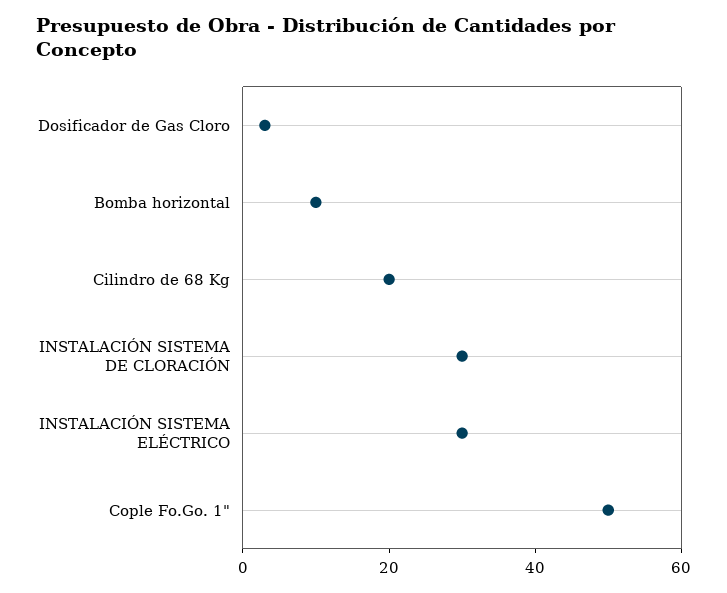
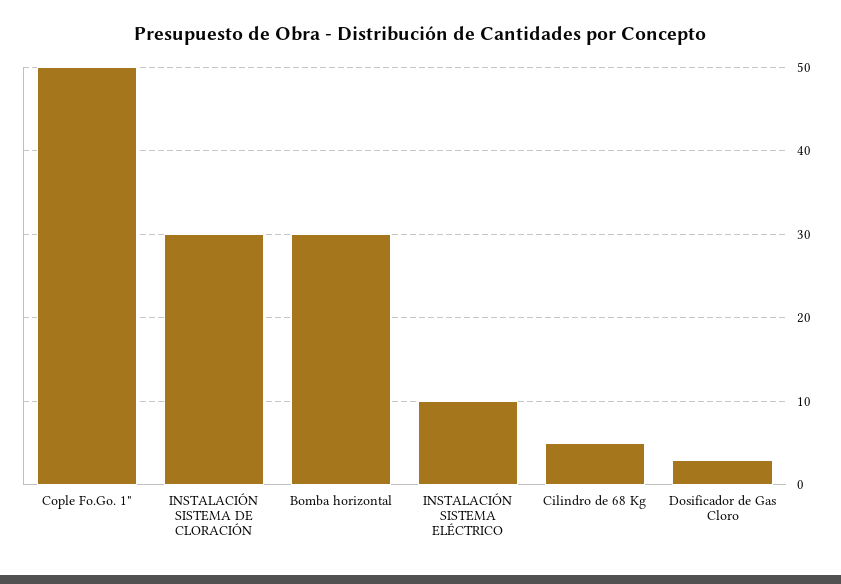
  {
    "Dosificador de Gas Cloro": 3,
-   "Bomba horizontal": 10,
+   "Bomba horizontal": 30,
-   "Cilindro de 68 Kg": 20,
+   "Cilindro de 68 Kg": 5,
    "INSTALACIÓN SISTEMA DE CLORACIÓN": 30,
-   "INSTALACIÓN SISTEMA ELÉCTRICO": 30,
+   "INSTALACIÓN SISTEMA ELÉCTRICO": 10,
    "Cople Fo.Go. 1\"": 50
  }

